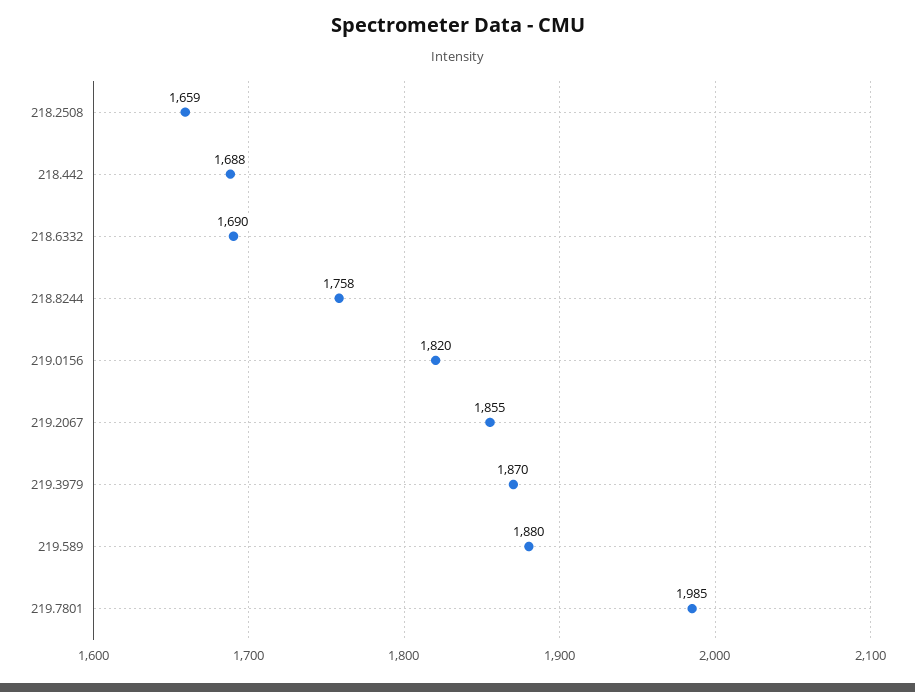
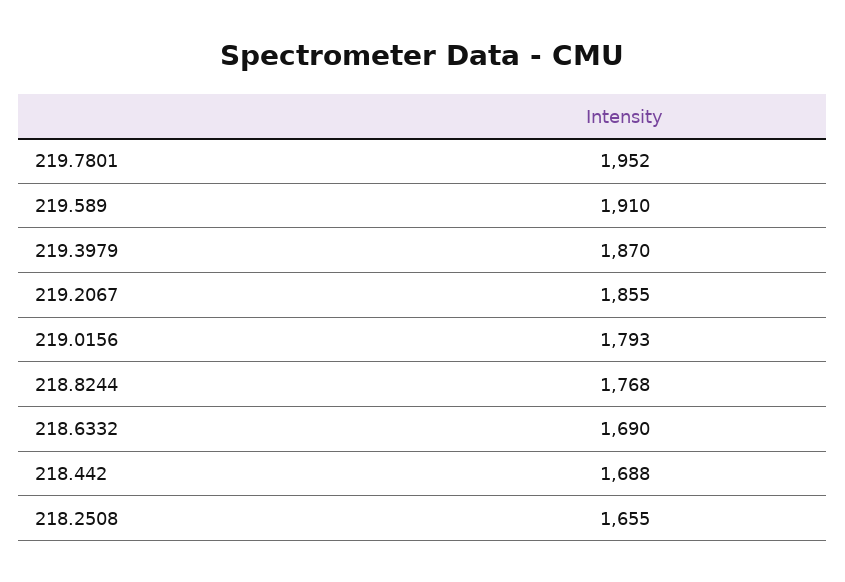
  {
-   "218.2508": 1659,
+   "218.2508": 1655,
    "218.442": 1688,
    "218.6332": 1690,
-   "218.8244": 1758,
+   "218.8244": 1768,
-   "219.0156": 1820,
+   "219.0156": 1793,
    "219.2067": 1855,
    "219.3979": 1870,
-   "219.589": 1880,
+   "219.589": 1910,
-   "219.7801": 1985
+   "219.7801": 1952
  }

